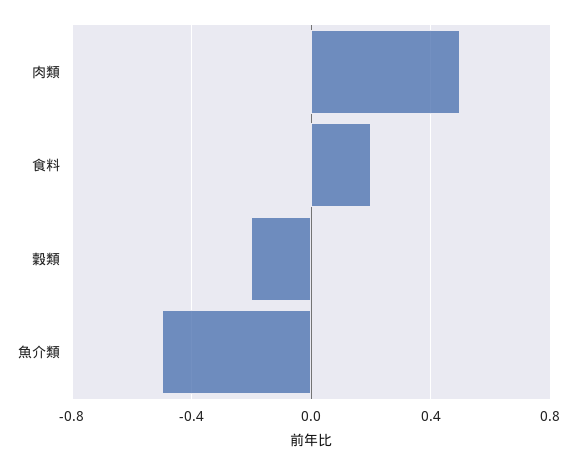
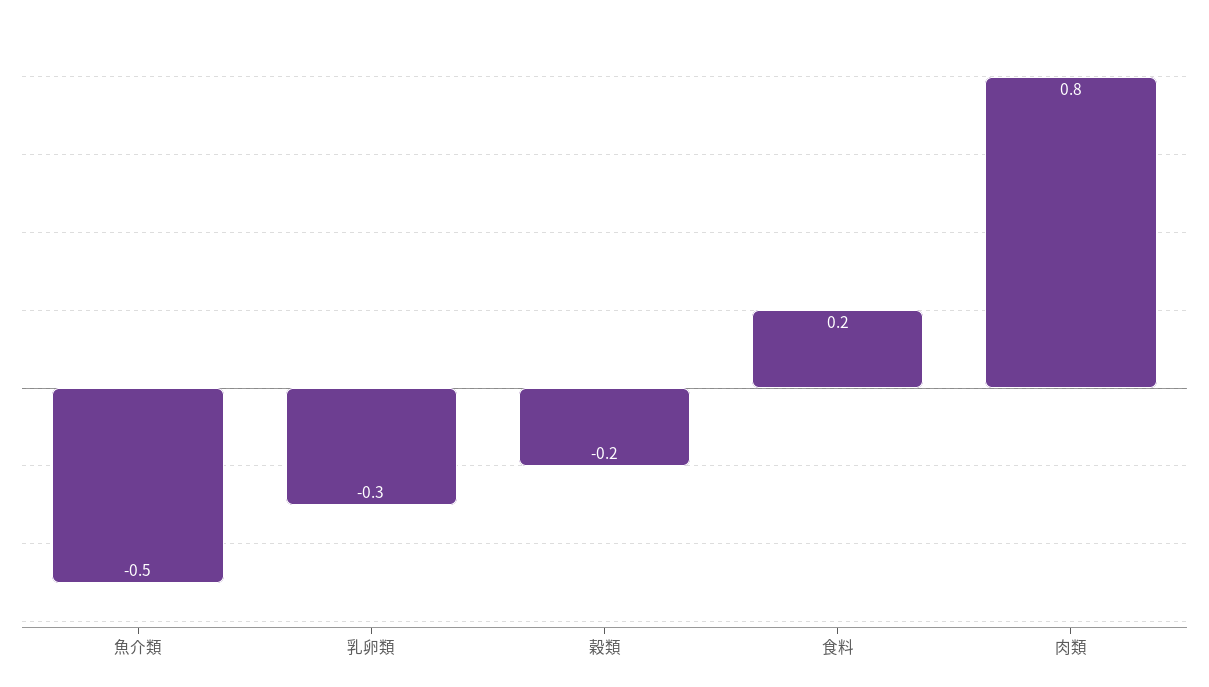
  {
-   "肉類": 0.5,
+   "肉類": 0.8,
    "食料": 0.2,
    "穀類": -0.2,
-   "魚介類": -0.5
+   "魚介類": -0.5,
+   "乳卵類": -0.3
  }

